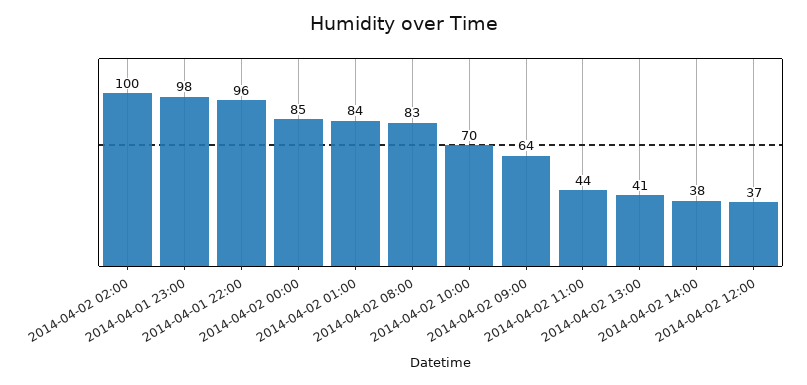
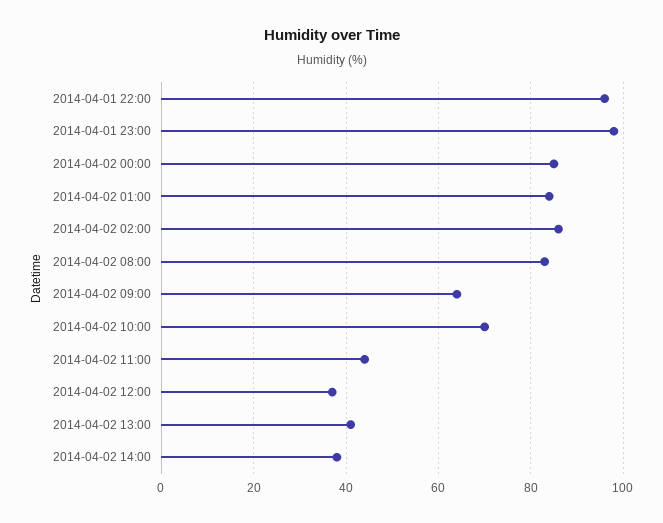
  {
-   "2014-04-02 02:00": 100,
+   "2014-04-02 02:00": 85,
    "2014-04-01 23:00": 98,
    "2014-04-01 22:00": 96,
    "2014-04-02 00:00": 85,
    "2014-04-02 01:00": 84,
    "2014-04-02 08:00": 83,
    "2014-04-02 10:00": 70,
    "2014-04-02 09:00": 64,
    "2014-04-02 11:00": 44,
    "2014-04-02 13:00": 41,
    "2014-04-02 14:00": 38,
    "2014-04-02 12:00": 37
  }

